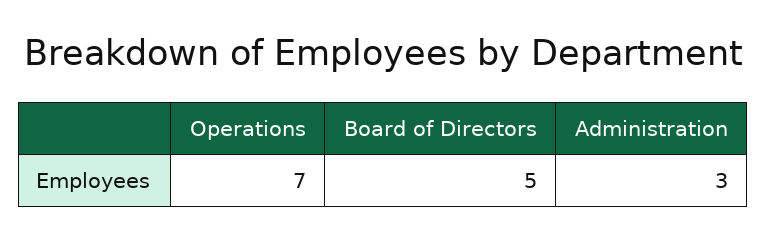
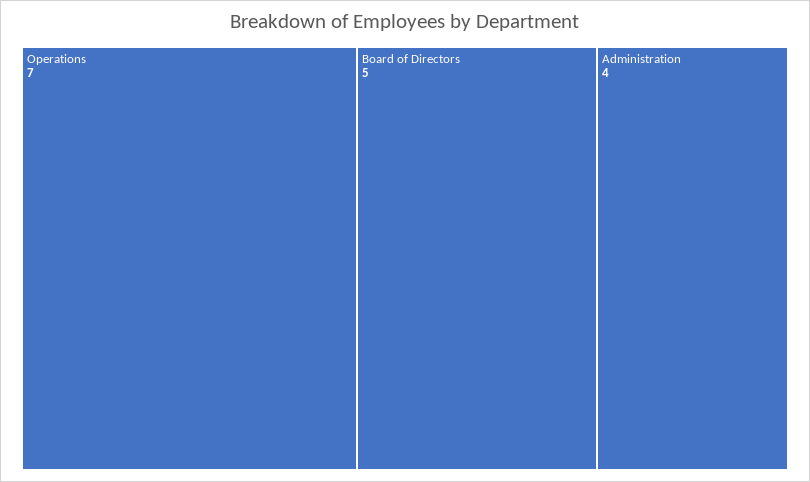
  {
    "Operations": 7,
    "Board of Directors": 5,
-   "Administration": 3
+   "Administration": 4
  }

